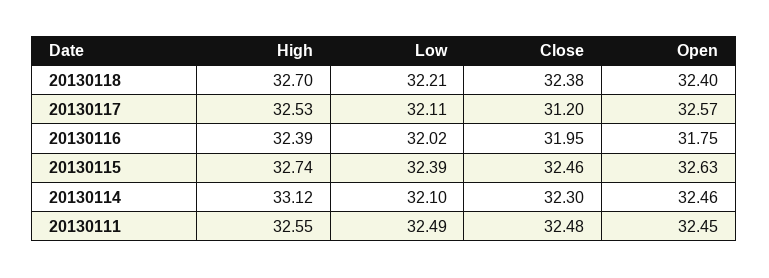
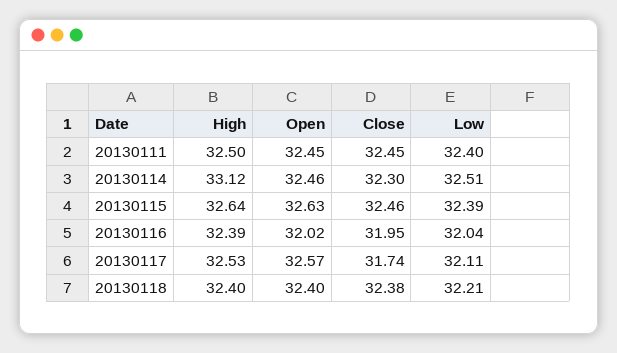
  {
    "High": {
-     "20130118": 32.7,
+     "20130118": 32.4,
      "20130117": 32.53,
      "20130116": 32.39,
-     "20130115": 32.74,
+     "20130115": 32.64,
      "20130114": 33.12,
-     "20130111": 32.55
+     "20130111": 32.5
    },
    "Low": {
      "20130118": 32.21,
      "20130117": 32.11,
-     "20130116": 32.02,
+     "20130116": 32.04,
      "20130115": 32.39,
-     "20130114": 32.1,
+     "20130114": 32.51,
-     "20130111": 32.49
+     "20130111": 32.4
    },
    "Close": {
      "20130118": 32.38,
-     "20130117": 31.2,
+     "20130117": 31.74,
      "20130116": 31.95,
      "20130115": 32.46,
      "20130114": 32.3,
-     "20130111": 32.48
+     "20130111": 32.45
    },
    "Open": {
      "20130118": 32.4,
      "20130117": 32.57,
-     "20130116": 31.75,
+     "20130116": 32.02,
      "20130115": 32.63,
      "20130114": 32.46,
      "20130111": 32.45
    }
  }

